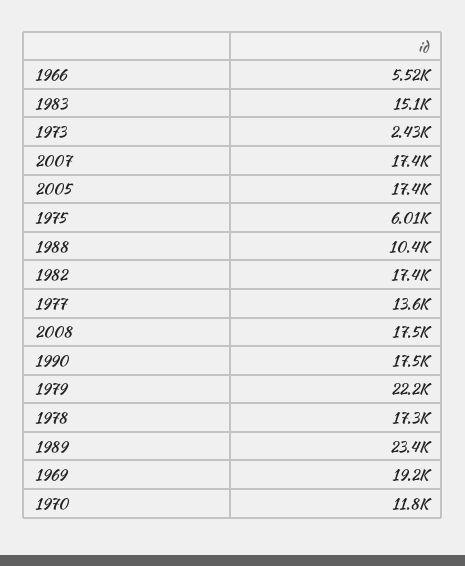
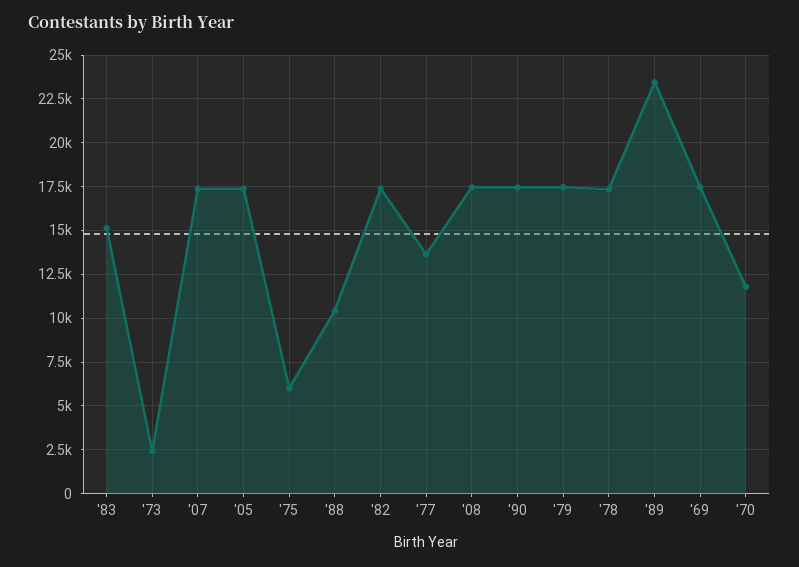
  {
-   "1966": 5520,
    "1983": 15100,
    "1973": 2430,
    "2007": 17400,
    "2005": 17400,
    "1975": 6010,
    "1988": 10400,
    "1982": 17400,
    "1977": 13600,
    "2008": 17500,
    "1990": 17500,
-   "1979": 22200,
+   "1979": 17500,
    "1978": 17300,
    "1989": 23400,
-   "1969": 19200,
+   "1969": 17500,
    "1970": 11800
  }

